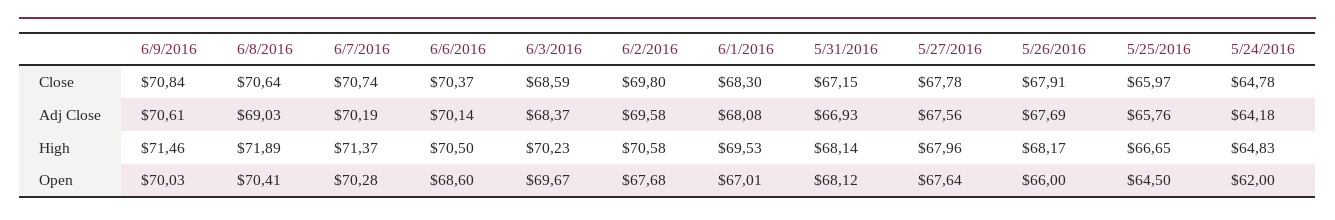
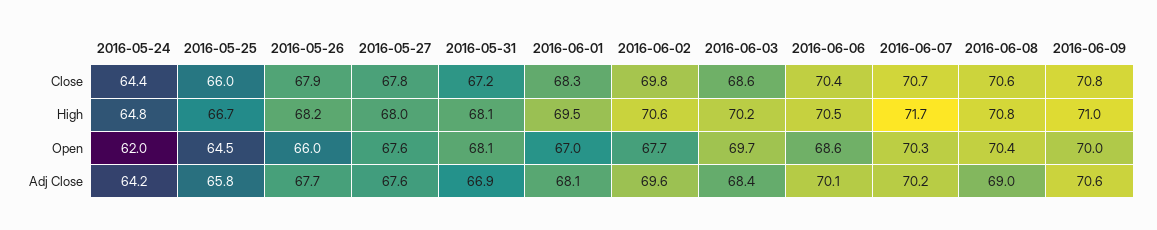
  {
    "6/9/2016": {
      "Close": 70.84,
      "Adj Close": 70.61,
-     "High": 71.46,
+     "High": 71,
      "Open": 70.03
    },
    "6/8/2016": {
      "Close": 70.64,
      "Adj Close": 69.03,
-     "High": 71.89,
+     "High": 70.8,
      "Open": 70.41
    },
    "6/7/2016": {
      "Close": 70.74,
      "Adj Close": 70.19,
-     "High": 71.37,
+     "High": 71.7,
      "Open": 70.28
    },
    "6/6/2016": {
      "Close": 70.37,
      "Adj Close": 70.14,
      "High": 70.5,
      "Open": 68.6
    },
    "6/3/2016": {
      "Close": 68.59,
      "Adj Close": 68.37,
      "High": 70.23,
      "Open": 69.67
    },
    "6/2/2016": {
      "Close": 69.8,
      "Adj Close": 69.58,
      "High": 70.58,
      "Open": 67.68
    },
    "6/1/2016": {
      "Close": 68.3,
      "Adj Close": 68.08,
      "High": 69.53,
      "Open": 67.01
    },
    "5/31/2016": {
      "Close": 67.15,
      "Adj Close": 66.93,
      "High": 68.14,
      "Open": 68.12
    },
    "5/27/2016": {
      "Close": 67.78,
      "Adj Close": 67.56,
      "High": 67.96,
      "Open": 67.64
    },
    "5/26/2016": {
      "Close": 67.91,
      "Adj Close": 67.69,
      "High": 68.17,
      "Open": 66
    },
    "5/25/2016": {
      "Close": 65.97,
      "Adj Close": 65.76,
      "High": 66.65,
      "Open": 64.5
    },
    "5/24/2016": {
-     "Close": 64.78,
+     "Close": 64.4,
      "Adj Close": 64.18,
      "High": 64.83,
      "Open": 62
    }
  }

